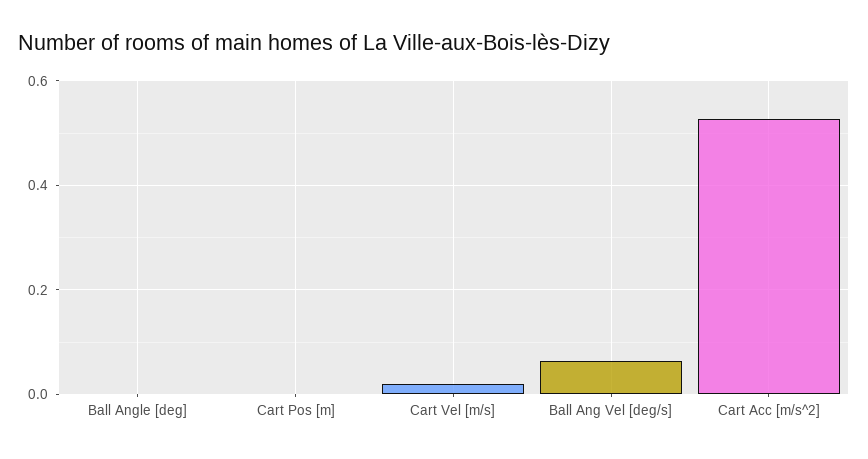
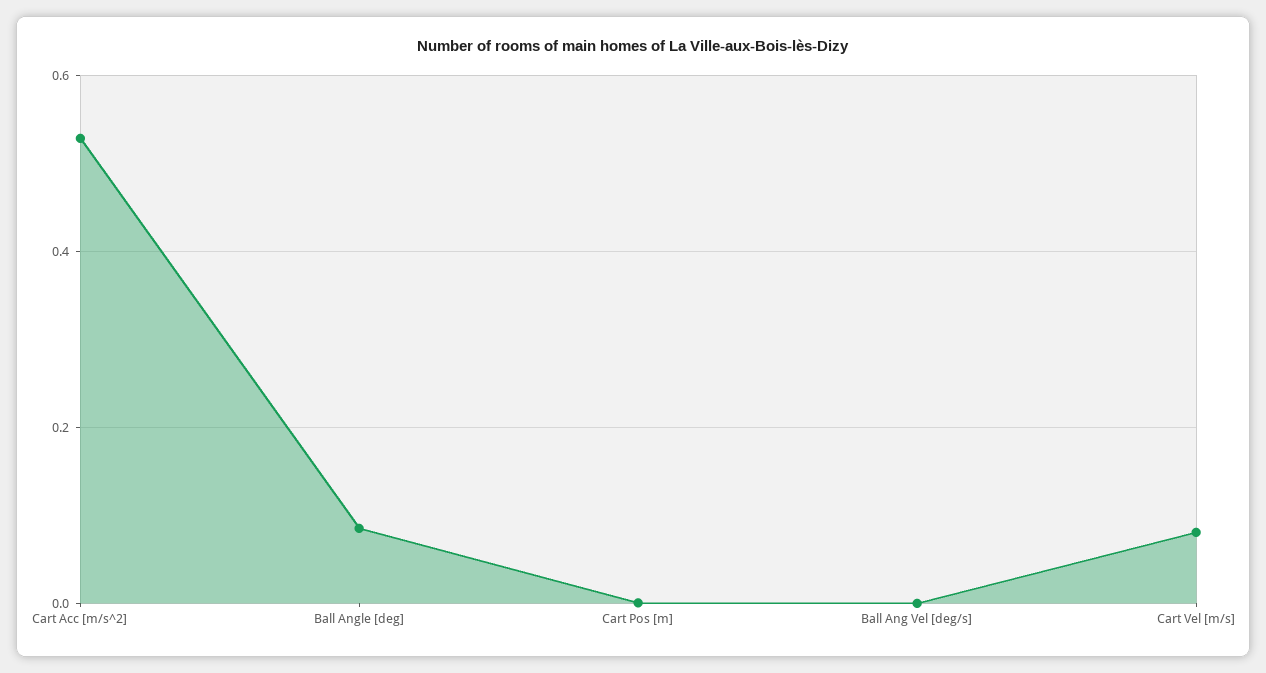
  {
-   "Ball Angle [deg]": 0,
+   "Ball Angle [deg]": 0.08,
    "Cart Pos [m]": 0,
-   "Cart Vel [m/s]": 0.02,
+   "Cart Vel [m/s]": 0.08,
-   "Ball Ang Vel [deg/s]": 0.06,
+   "Ball Ang Vel [deg/s]": 0,
    "Cart Acc [m/s^2]": 0.52
  }

